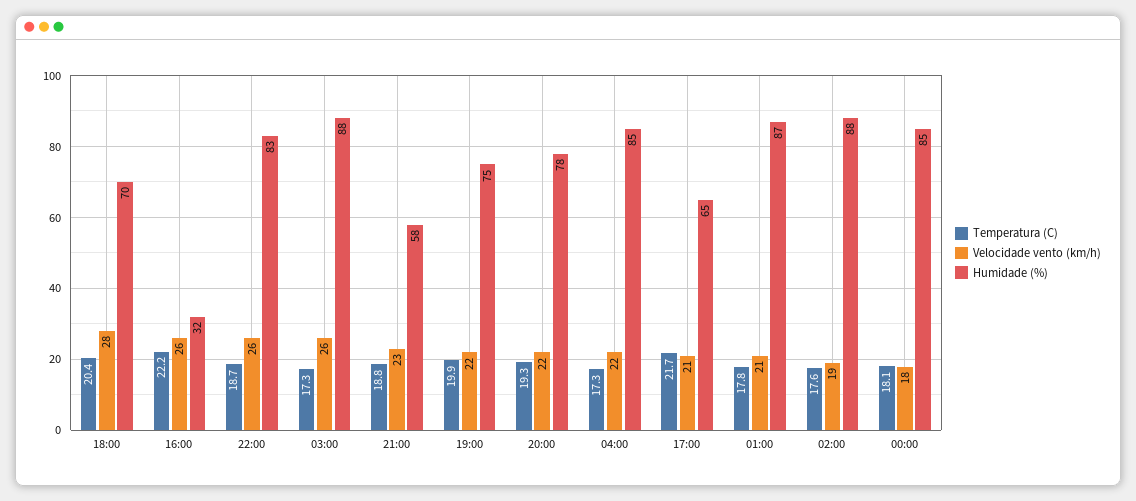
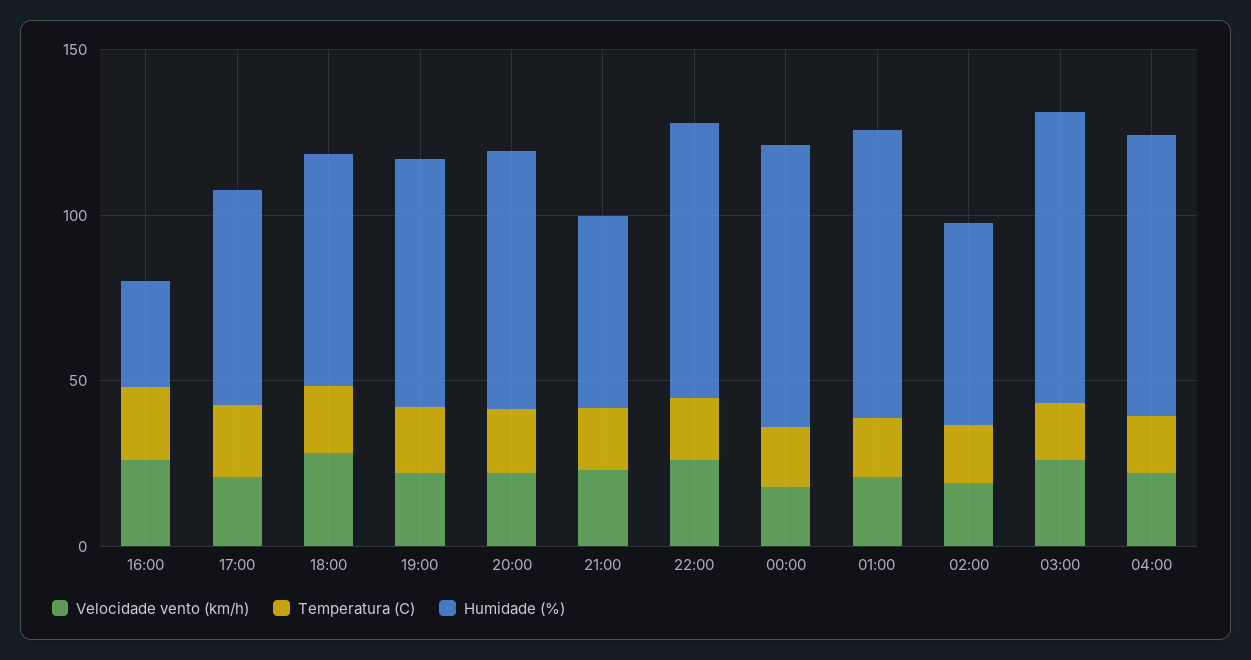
  {
    "Temperatura (C)": {
      "18:00": 20.4,
      "16:00": 22.2,
      "22:00": 18.7,
      "03:00": 17.3,
      "21:00": 18.8,
      "19:00": 19.9,
      "20:00": 19.3,
      "04:00": 17.3,
      "17:00": 21.7,
      "01:00": 17.8,
      "02:00": 17.6,
      "00:00": 18.1
    },
    "Velocidade vento (km/h)": {
      "18:00": 28,
      "16:00": 26,
      "22:00": 26,
      "03:00": 26,
      "21:00": 23,
      "19:00": 22,
      "20:00": 22,
      "04:00": 22,
      "17:00": 21,
      "01:00": 21,
      "02:00": 19,
      "00:00": 18
    },
    "Humidade (%)": {
      "18:00": 70,
      "16:00": 32,
      "22:00": 83,
      "03:00": 88,
      "21:00": 58,
      "19:00": 75,
      "20:00": 78,
      "04:00": 85,
      "17:00": 65,
      "01:00": 87,
-     "02:00": 88,
+     "02:00": 60,
      "00:00": 85
    }
  }

